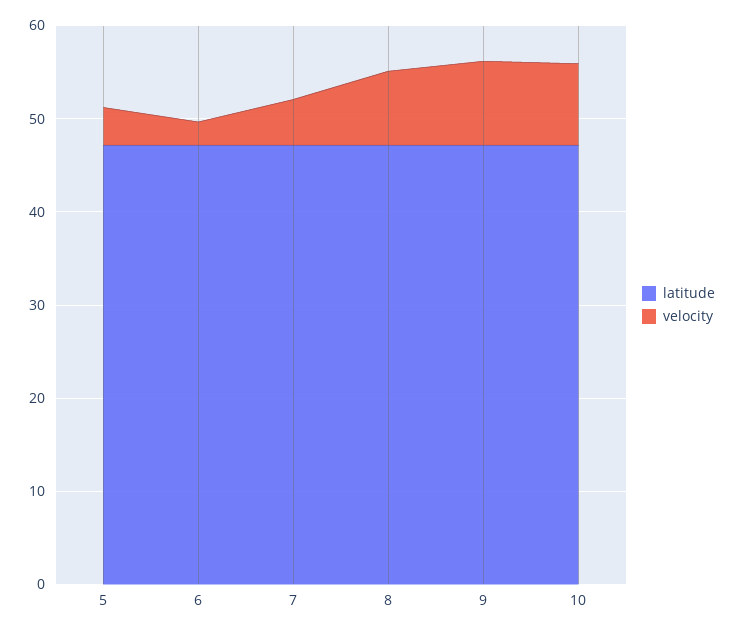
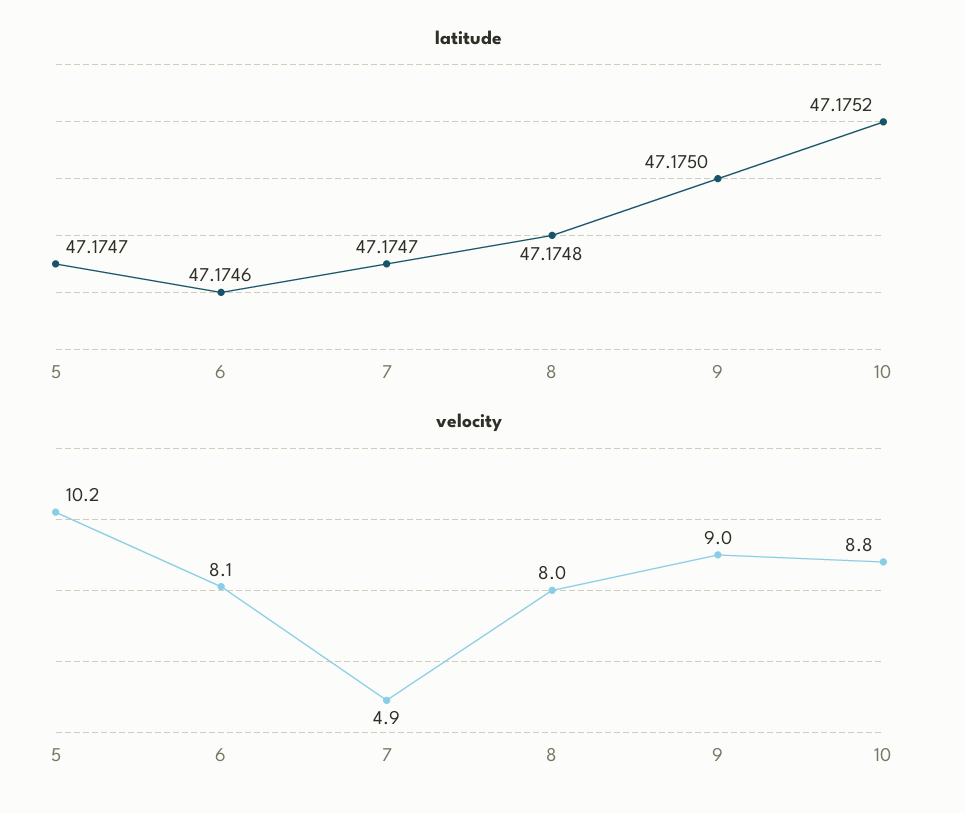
  {
    "latitude": {
      "5": 47.1747,
      "6": 47.1746,
      "7": 47.1747,
      "8": 47.1748,
      "9": 47.175,
      "10": 47.1752
    },
    "velocity": {
-     "5": 4,
+     "5": 10.2,
-     "6": 2,
+     "6": 8.1,
      "7": 4.9,
      "8": 8,
      "9": 9,
      "10": 8.8
    }
  }

